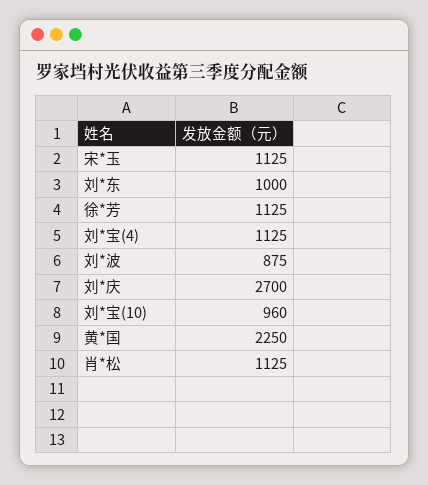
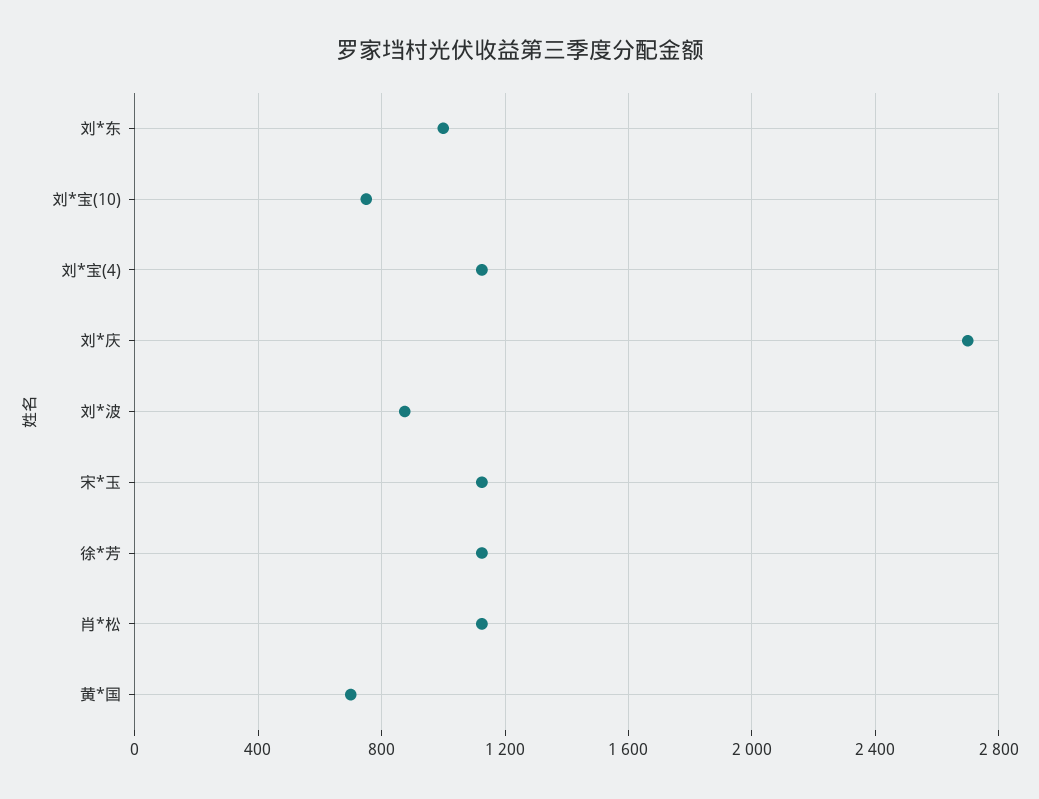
  {
    "宋*玉": 1125,
    "刘*东": 1000,
    "徐*芳": 1125,
    "刘*宝(4)": 1125,
    "刘*波": 875,
    "刘*庆": 2700,
-   "刘*宝(10)": 960,
+   "刘*宝(10)": 750,
-   "黄*国": 2250,
+   "黄*国": 700,
    "肖*松": 1125
  }

